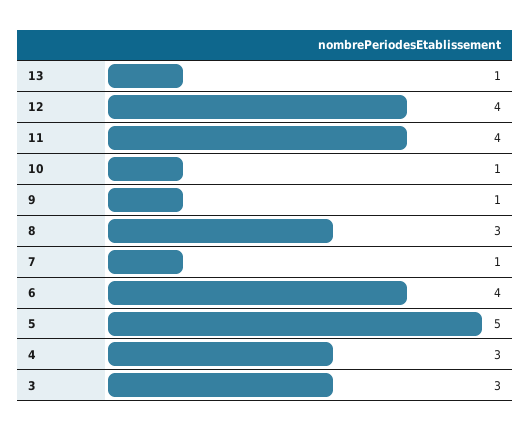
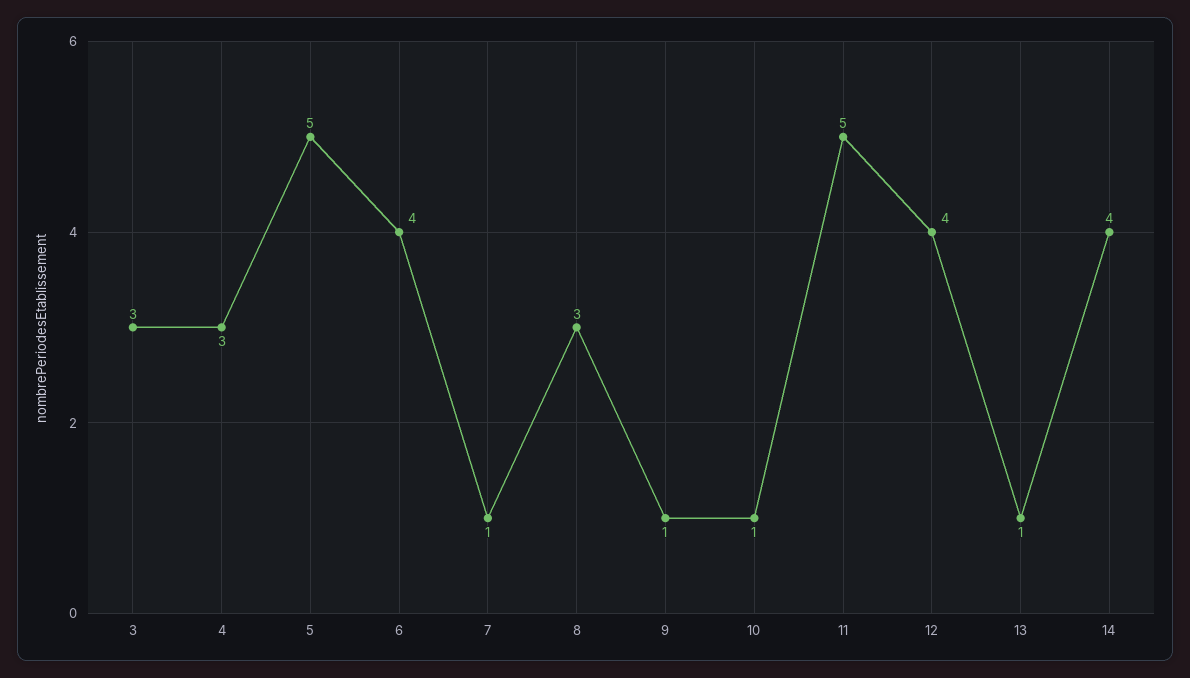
  {
    "13": 1,
    "12": 4,
-   "11": 4,
+   "11": 5,
    "10": 1,
    "9": 1,
    "8": 3,
    "7": 1,
    "6": 4,
    "5": 5,
    "4": 3,
-   "3": 3
+   "3": 3,
+   "14": 4
  }

